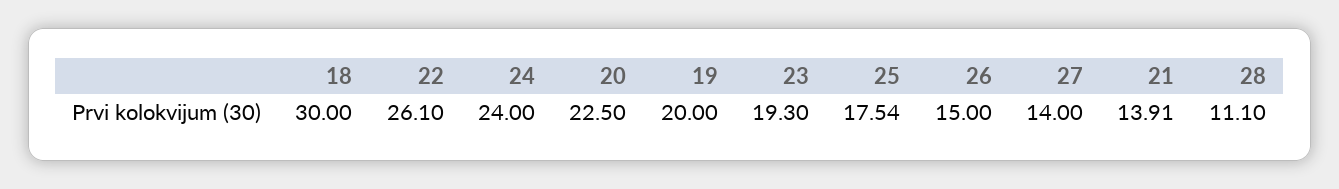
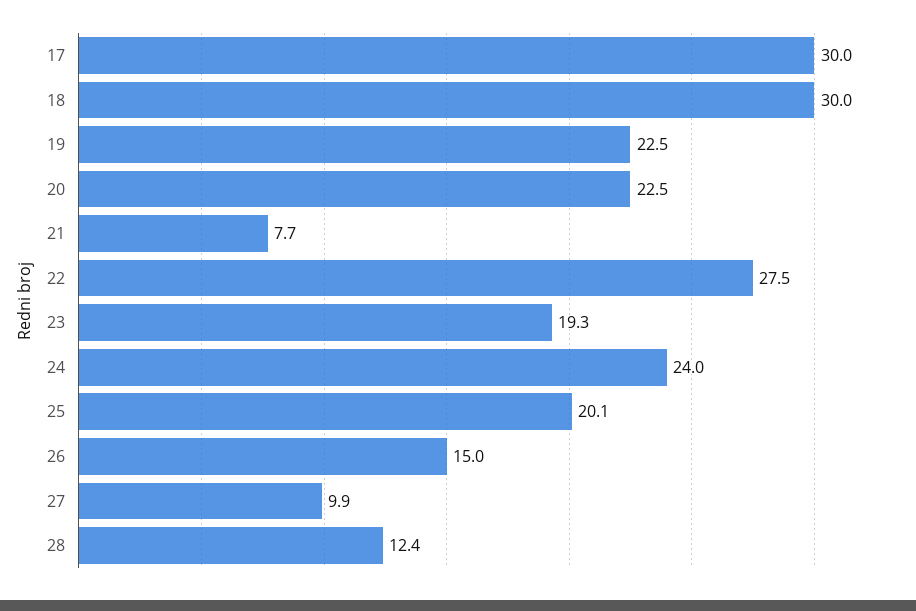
  {
    "18": 30,
-   "22": 26.1,
+   "22": 27.5,
    "24": 24,
    "20": 22.5,
-   "19": 20,
+   "19": 22.5,
    "23": 19.3,
-   "25": 17.54,
+   "25": 20.1,
    "26": 15,
-   "27": 14,
+   "27": 9.9,
-   "21": 13.91,
+   "21": 7.7,
-   "28": 11.1
+   "28": 12.4,
+   "17": 30
  }

